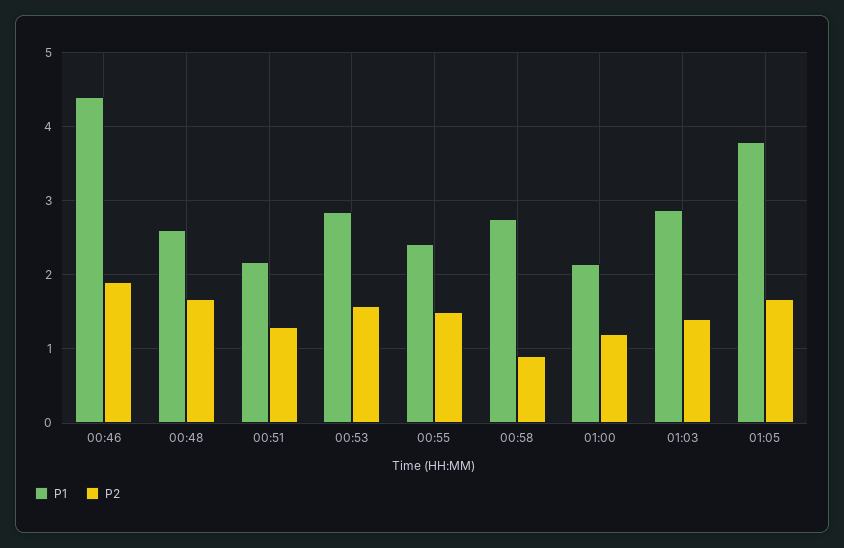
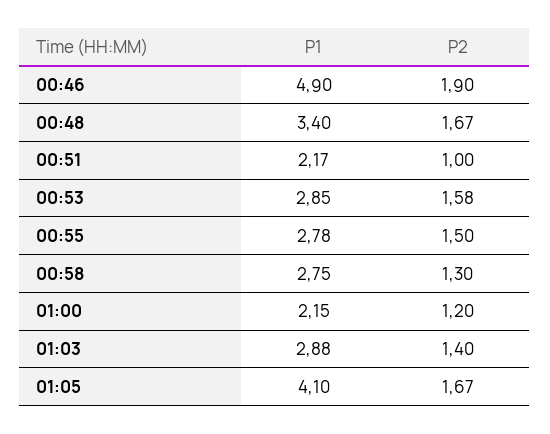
  {
    "P1": {
-     "00:46": 4.4,
+     "00:46": 4.9,
-     "00:48": 2.6,
+     "00:48": 3.4,
      "00:51": 2.17,
      "00:53": 2.85,
-     "00:55": 2.4,
+     "00:55": 2.78,
      "00:58": 2.75,
      "01:00": 2.15,
      "01:03": 2.88,
-     "01:05": 3.8
+     "01:05": 4.1
    },
    "P2": {
      "00:46": 1.9,
      "00:48": 1.67,
-     "00:51": 1.3,
+     "00:51": 1,
      "00:53": 1.58,
      "00:55": 1.5,
-     "00:58": 0.9,
+     "00:58": 1.3,
      "01:00": 1.2,
      "01:03": 1.4,
      "01:05": 1.67
    }
  }

